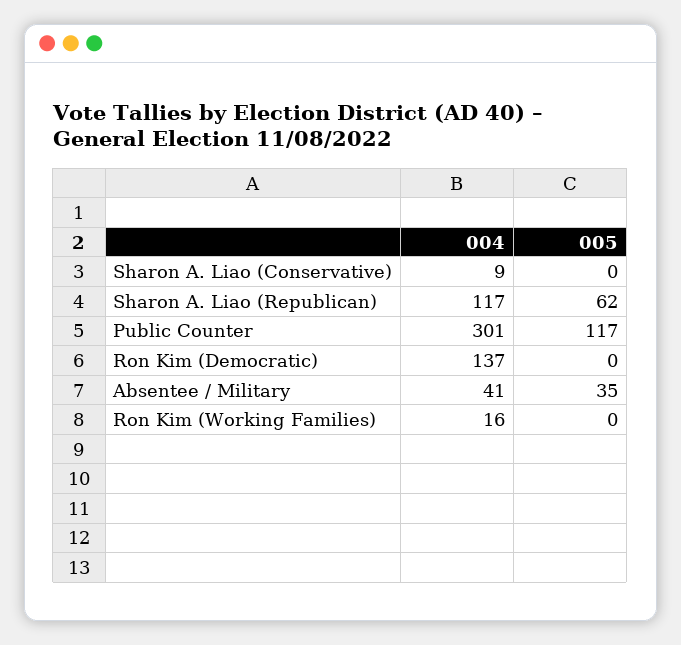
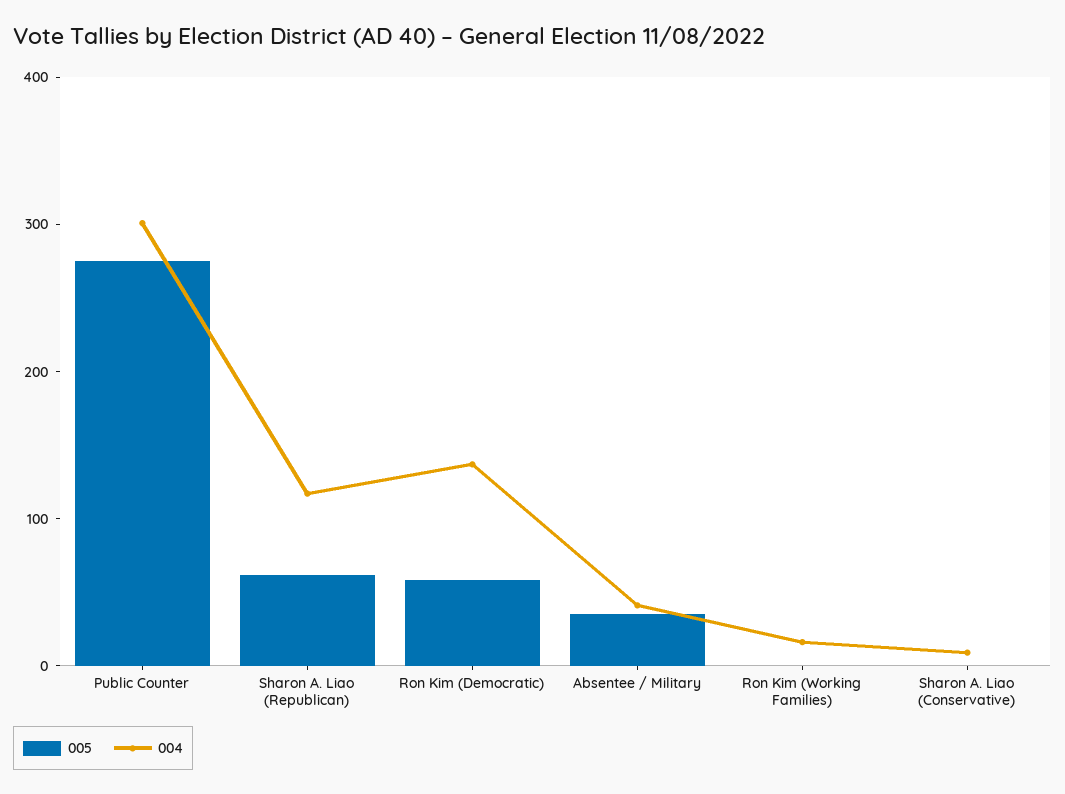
  {
    "004": {
      "Sharon A. Liao (Conservative)": 9,
      "Sharon A. Liao (Republican)": 117,
      "Public Counter": 301,
      "Ron Kim (Democratic)": 137,
      "Absentee / Military": 41,
      "Ron Kim (Working Families)": 16
    },
    "005": {
      "Sharon A. Liao (Conservative)": 0,
      "Sharon A. Liao (Republican)": 62,
-     "Public Counter": 117,
+     "Public Counter": 280,
-     "Ron Kim (Democratic)": 0,
+     "Ron Kim (Democratic)": 60,
      "Absentee / Military": 35,
      "Ron Kim (Working Families)": 0
    }
  }

